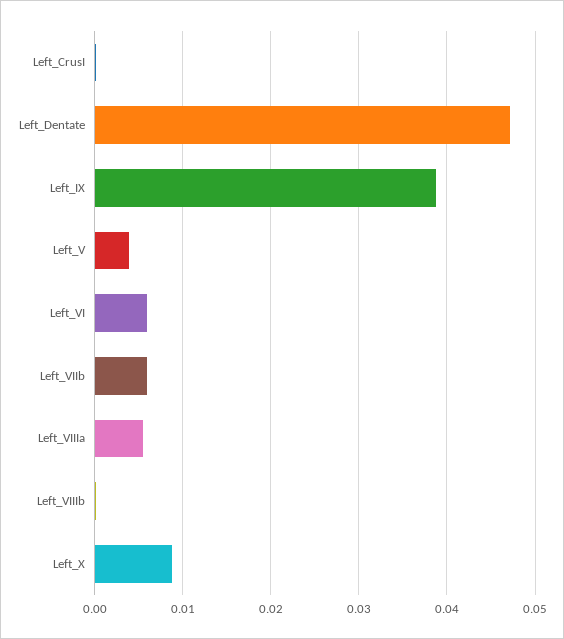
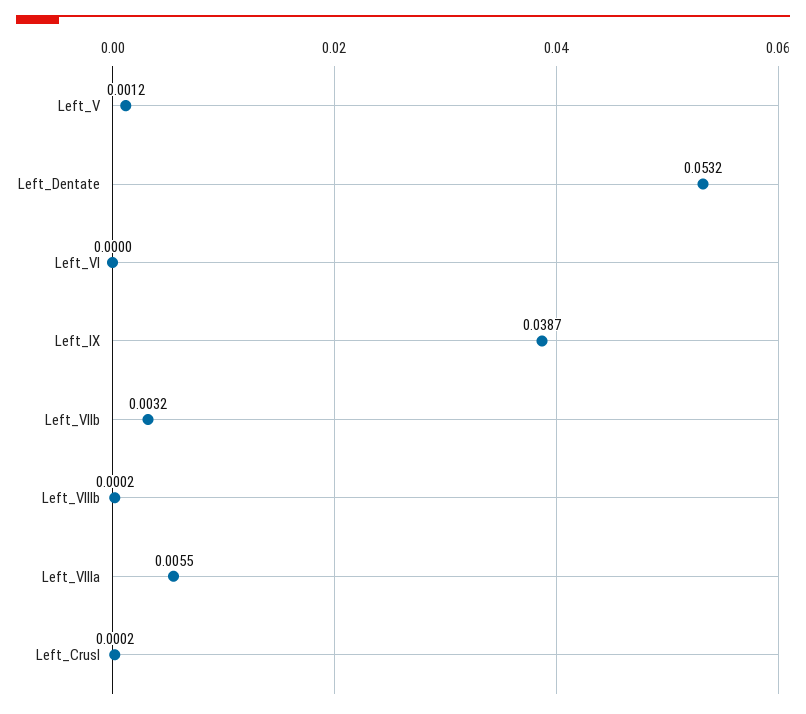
  {
    "Left_CrusI": 0.0002,
-   "Left_Dentate": 0.047,
+   "Left_Dentate": 0.0532,
    "Left_IX": 0.0387,
-   "Left_V": 0.004,
+   "Left_V": 0.0012,
-   "Left_VI": 0.006,
+   "Left_VI": 0,
-   "Left_VIIb": 0.006,
+   "Left_VIIb": 0.0032,
    "Left_VIIIa": 0.0055,
-   "Left_VIIIb": 0.0002,
+   "Left_VIIIb": 0.0002
-   "Left_X": 0.009
  }

